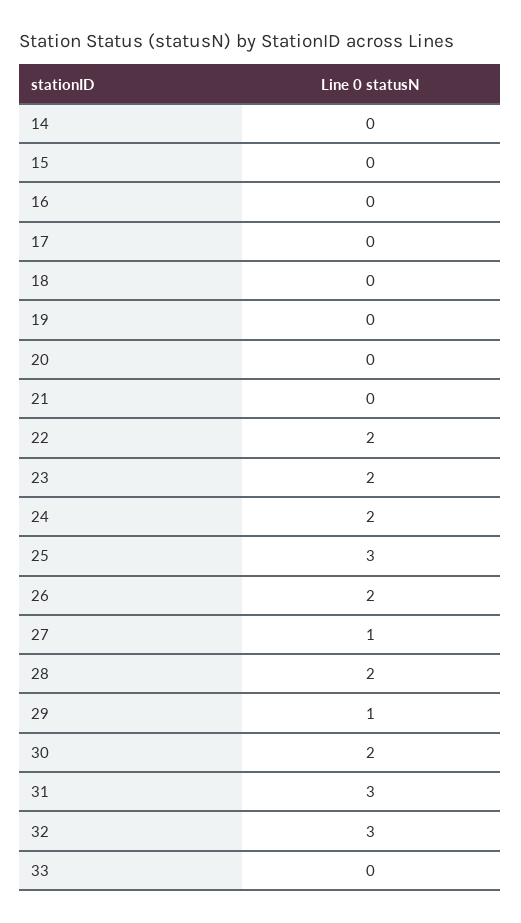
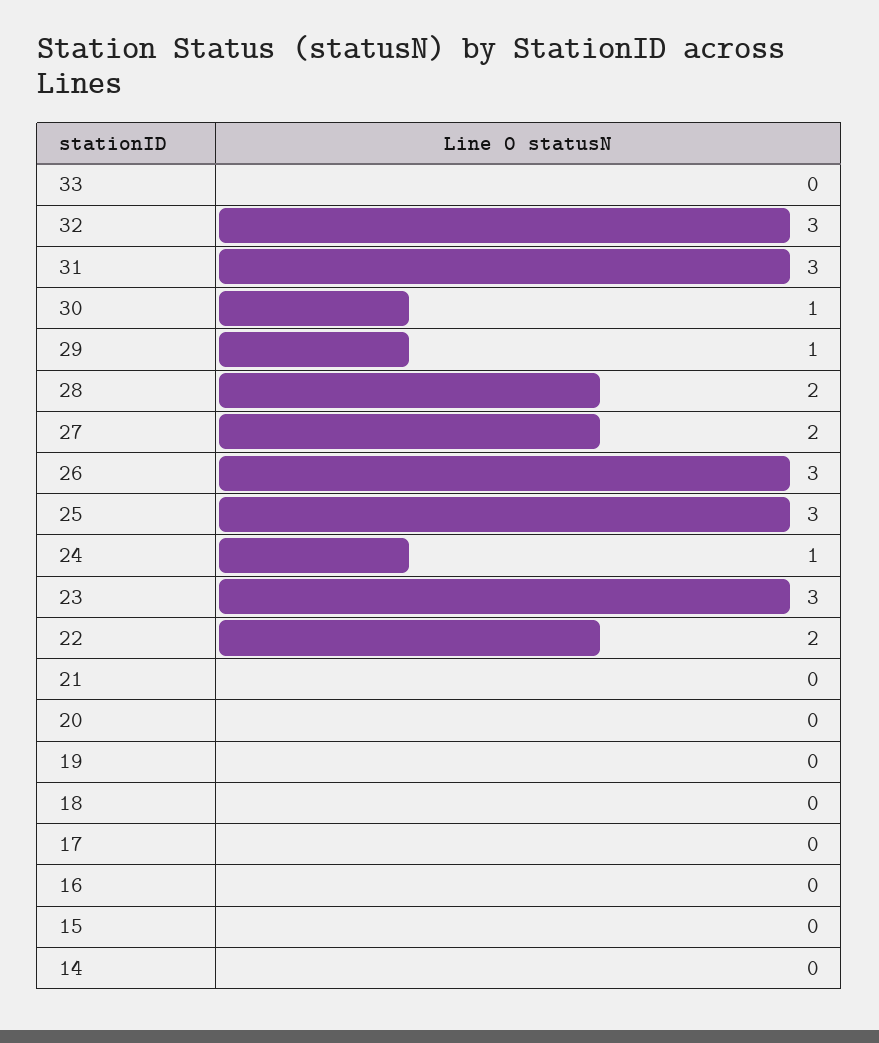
  {
    "14": 0,
    "15": 0,
    "16": 0,
    "17": 0,
    "18": 0,
    "19": 0,
    "20": 0,
    "21": 0,
    "22": 2,
-   "23": 2,
+   "23": 3,
-   "24": 2,
+   "24": 1,
    "25": 3,
-   "26": 2,
+   "26": 3,
-   "27": 1,
+   "27": 2,
    "28": 2,
    "29": 1,
-   "30": 2,
+   "30": 1,
    "31": 3,
    "32": 3,
    "33": 0
  }

